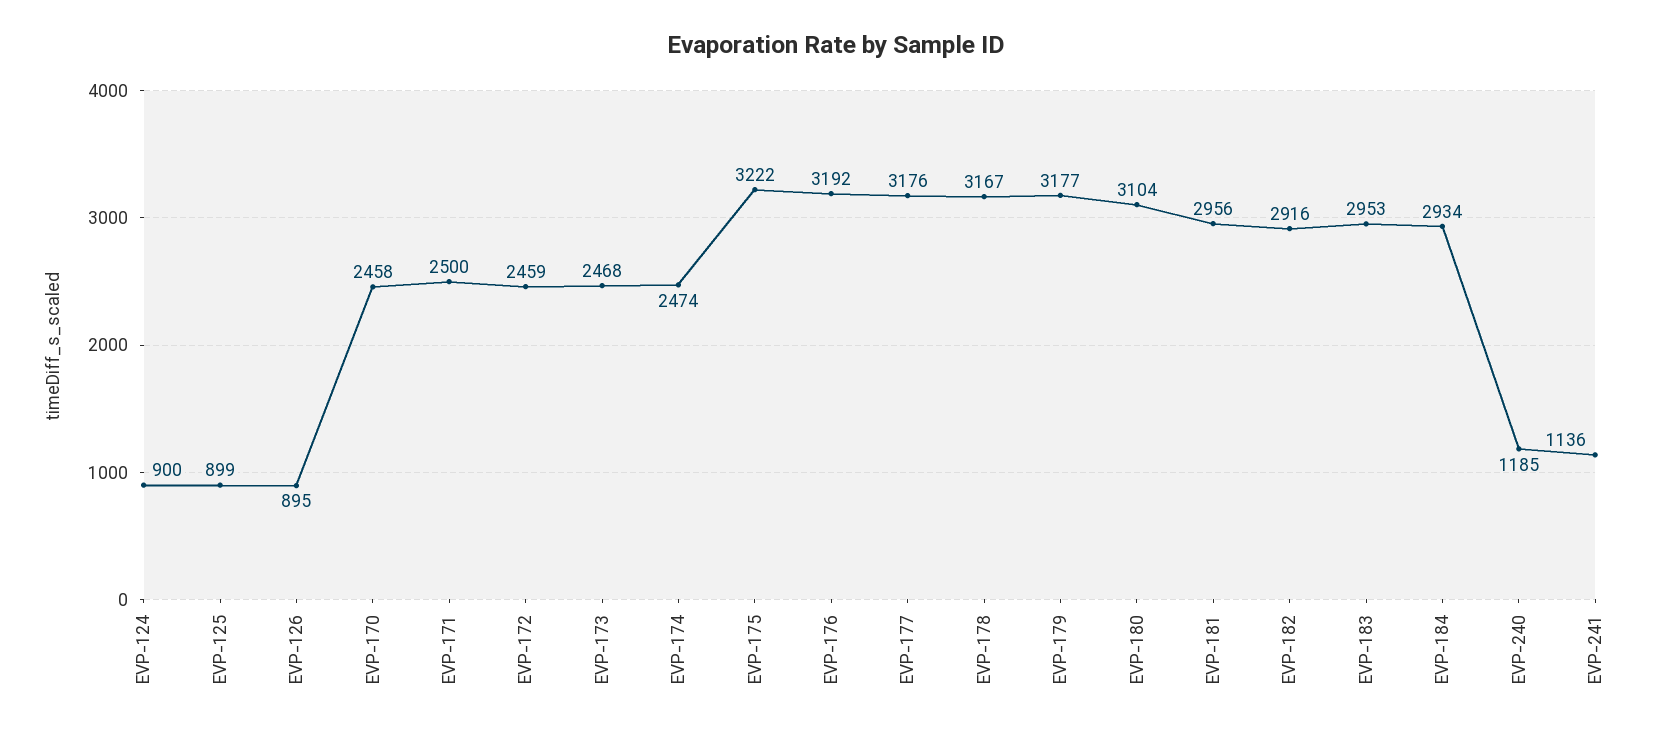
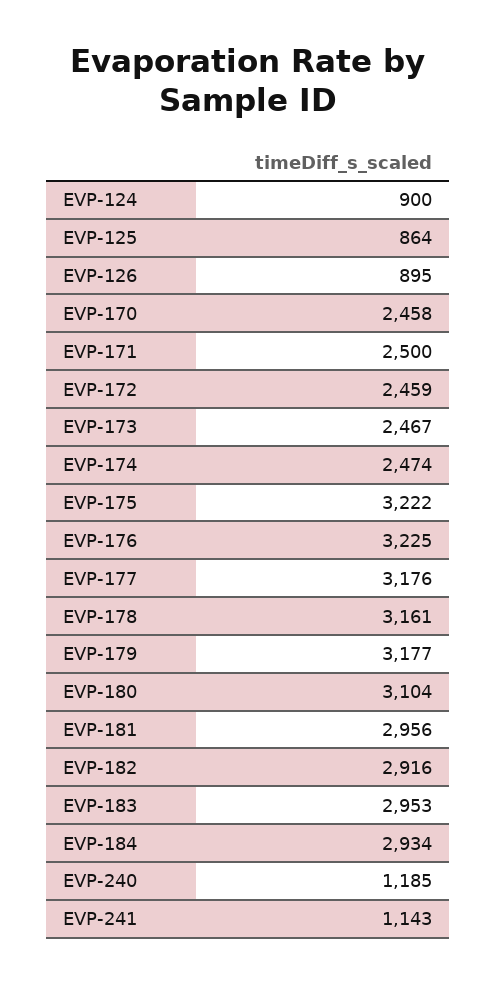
  {
    "EVP-124": 900,
-   "EVP-125": 899,
+   "EVP-125": 864,
    "EVP-126": 895,
    "EVP-170": 2458,
    "EVP-171": 2500,
    "EVP-172": 2459,
-   "EVP-173": 2468,
+   "EVP-173": 2467,
    "EVP-174": 2474,
    "EVP-175": 3222,
-   "EVP-176": 3192,
+   "EVP-176": 3225,
    "EVP-177": 3176,
-   "EVP-178": 3167,
+   "EVP-178": 3161,
    "EVP-179": 3177,
    "EVP-180": 3104,
    "EVP-181": 2956,
    "EVP-182": 2916,
    "EVP-183": 2953,
    "EVP-184": 2934,
    "EVP-240": 1185,
-   "EVP-241": 1136
+   "EVP-241": 1143
  }

